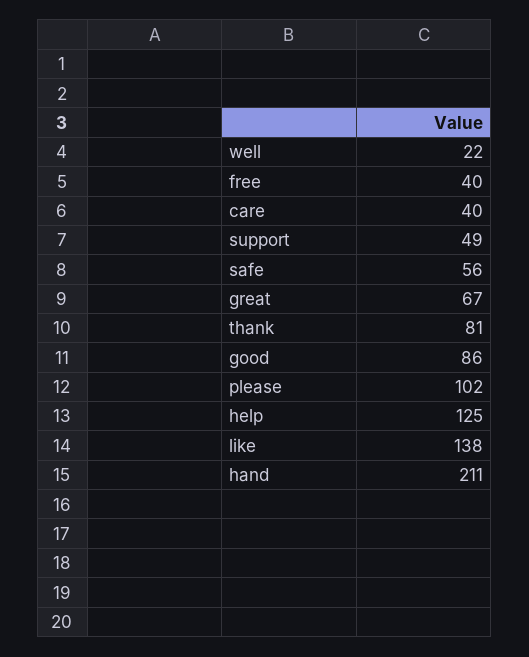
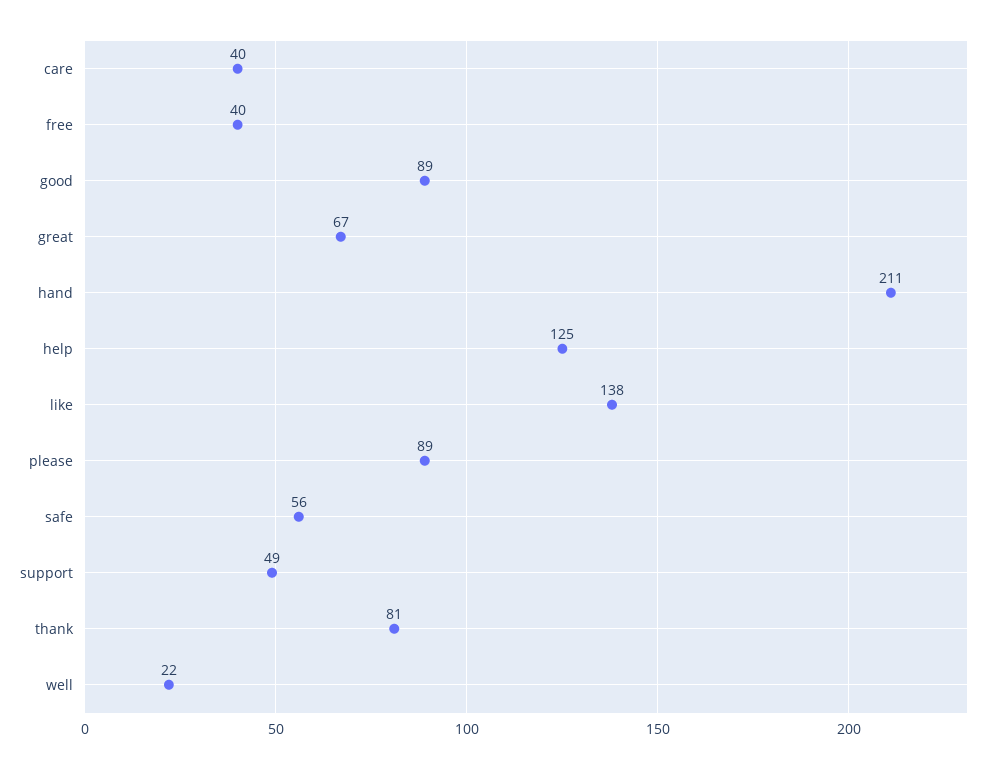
  {
    "well": 22,
    "free": 40,
    "care": 40,
    "support": 49,
    "safe": 56,
    "great": 67,
    "thank": 81,
-   "good": 86,
+   "good": 89,
-   "please": 102,
+   "please": 89,
    "help": 125,
    "like": 138,
    "hand": 211
  }

